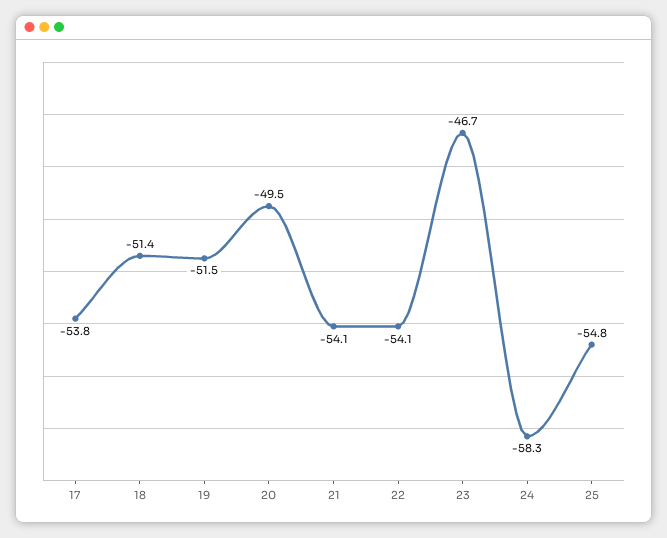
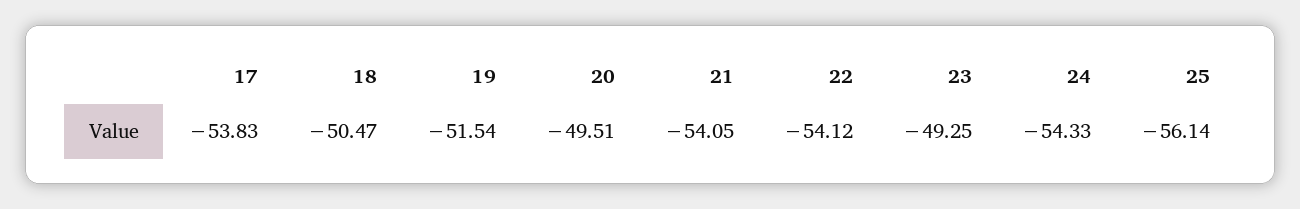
  {
    "17": -53.83,
-   "18": -51.4,
+   "18": -50.47,
    "19": -51.54,
    "20": -49.51,
    "21": -54.05,
    "22": -54.12,
-   "23": -46.7,
+   "23": -49.25,
-   "24": -58.3,
+   "24": -54.33,
-   "25": -54.8
+   "25": -56.14
  }

